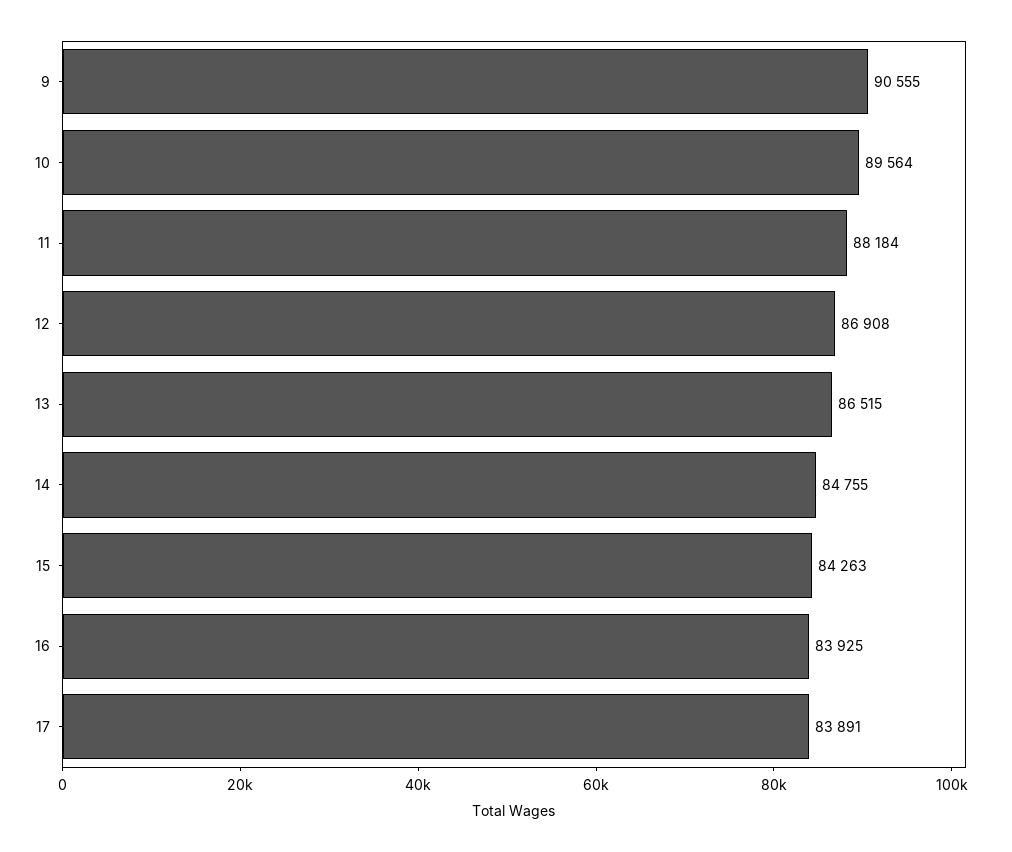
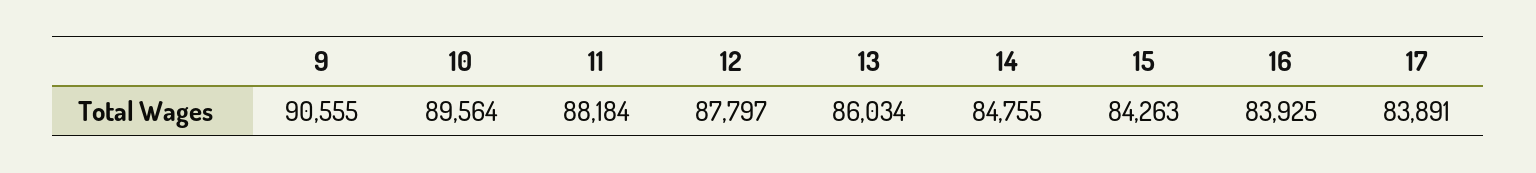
  {
    "9": 90555,
    "10": 89564,
    "11": 88184,
-   "12": 86908,
+   "12": 87797,
-   "13": 86515,
+   "13": 86034,
    "14": 84755,
    "15": 84263,
    "16": 83925,
    "17": 83891
  }

